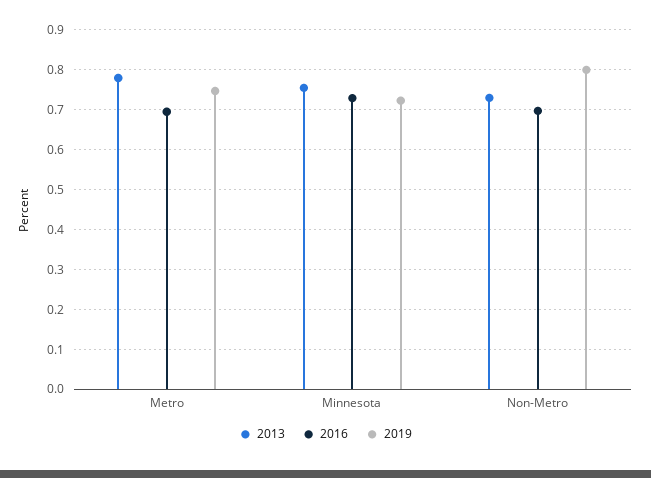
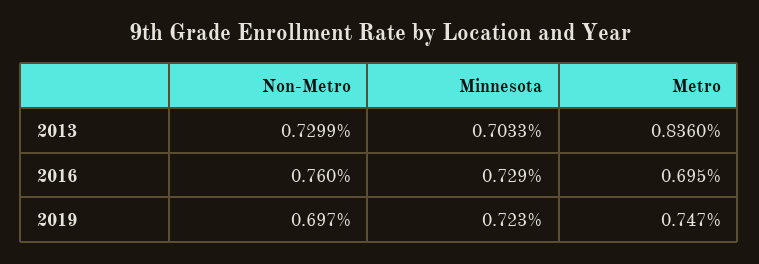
  {
    "2013": {
-     "Metro": 0.78,
+     "Metro": 0.836,
-     "Minnesota": 0.76,
+     "Minnesota": 0.7033,
      "Non-Metro": 0.7299
    },
    "2016": {
      "Metro": 0.695,
      "Minnesota": 0.729,
-     "Non-Metro": 0.7
+     "Non-Metro": 0.76
    },
    "2019": {
      "Metro": 0.747,
      "Minnesota": 0.723,
-     "Non-Metro": 0.8
+     "Non-Metro": 0.697
    }
  }

